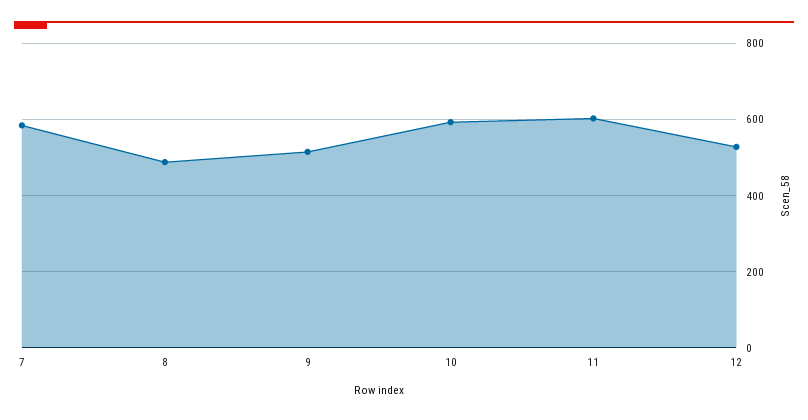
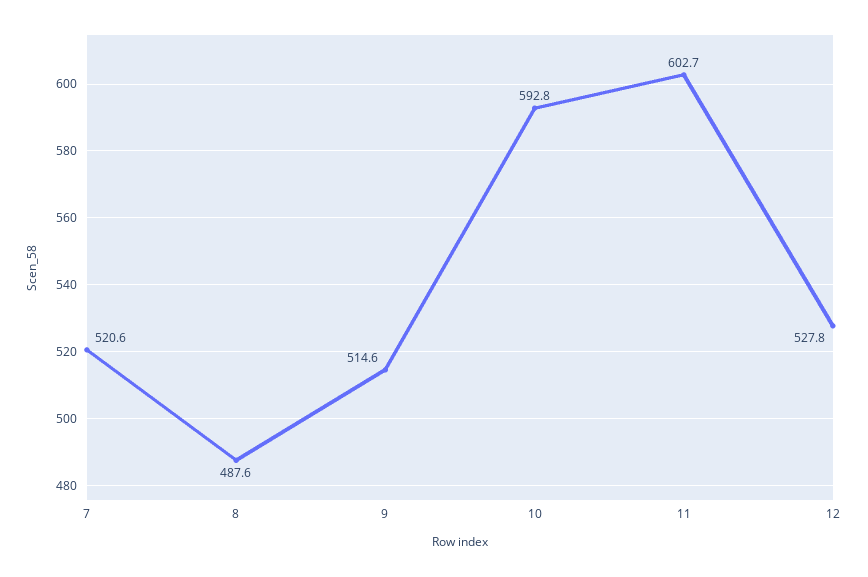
  {
-   "7": 580,
+   "7": 520.6,
    "8": 487.6,
    "9": 514.6,
    "10": 592.8,
    "11": 602.7,
    "12": 527.8
  }

